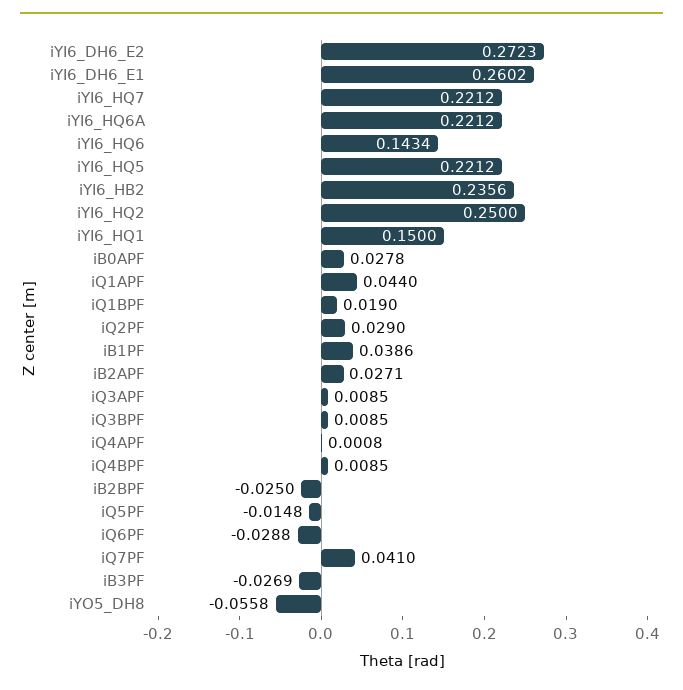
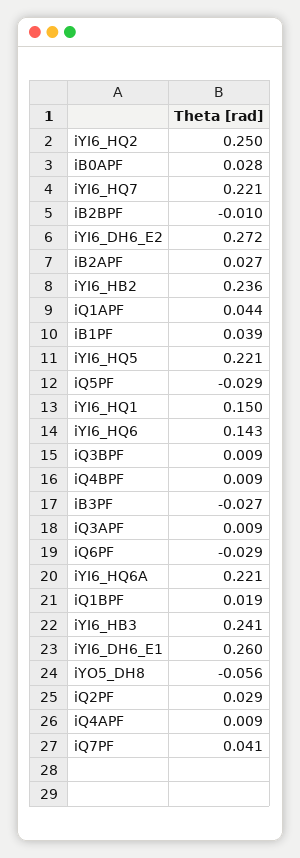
  {
    "iYI6_DH6_E2": 0.2723,
    "iYI6_DH6_E1": 0.2602,
    "iYI6_HQ7": 0.2212,
    "iYI6_HQ6A": 0.2212,
    "iYI6_HQ6": 0.1434,
    "iYI6_HQ5": 0.2212,
    "iYI6_HB2": 0.2356,
    "iYI6_HQ2": 0.25,
    "iYI6_HQ1": 0.15,
    "iB0APF": 0.0278,
    "iQ1APF": 0.044,
    "iQ1BPF": 0.019,
    "iQ2PF": 0.029,
    "iB1PF": 0.0386,
    "iB2APF": 0.0271,
    "iQ3APF": 0.0085,
    "iQ3BPF": 0.0085,
-   "iQ4APF": 0.0008,
+   "iQ4APF": 0.009,
    "iQ4BPF": 0.0085,
-   "iB2BPF": -0.025,
+   "iB2BPF": -0.01,
-   "iQ5PF": -0.0148,
+   "iQ5PF": -0.029,
    "iQ6PF": -0.0288,
    "iQ7PF": 0.041,
    "iB3PF": -0.0269,
-   "iYO5_DH8": -0.0558
+   "iYO5_DH8": -0.0558,
+   "iYI6_HB3": 0.241
  }

